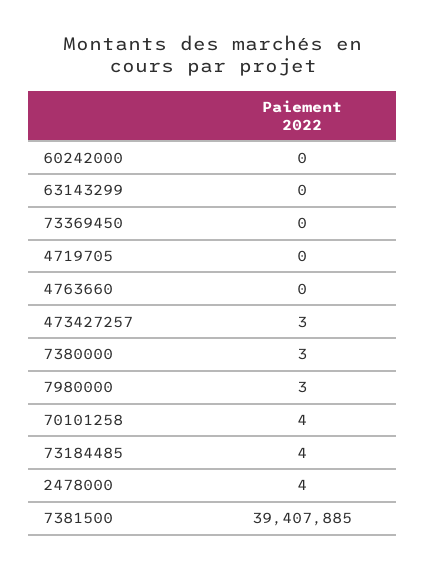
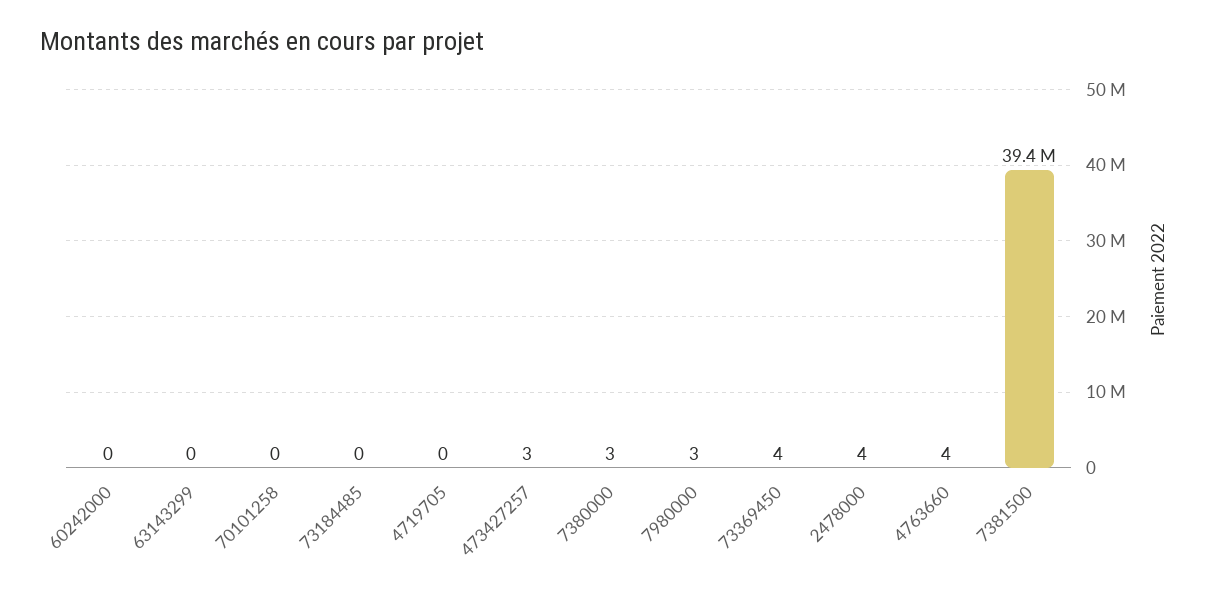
  {
    "60242000": 0,
    "63143299": 0,
-   "73369450": 0,
+   "73369450": 4,
    "4719705": 0,
-   "4763660": 0,
+   "4763660": 4,
    "473427257": 3,
    "7380000": 3,
    "7980000": 3,
-   "70101258": 4,
+   "70101258": 0,
-   "73184485": 4,
+   "73184485": 0,
    "2478000": 4,
    "7381500": 39407885
  }

